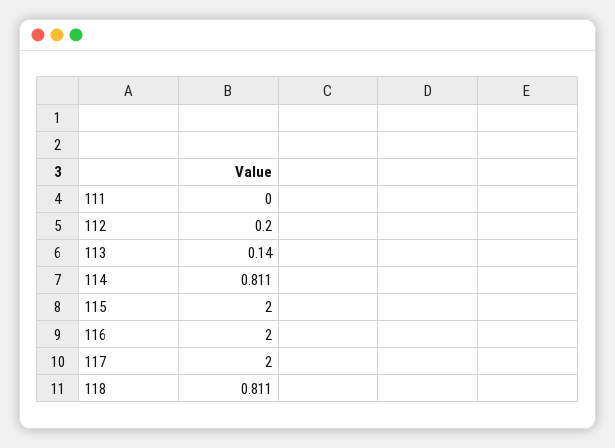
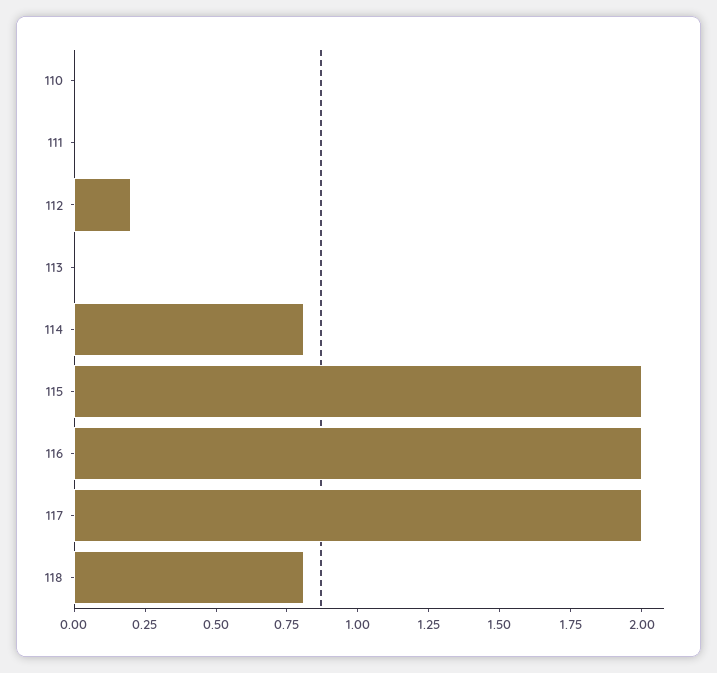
  {
    "111": 0,
    "112": 0.2,
-   "113": 0.14,
+   "113": 0,
    "114": 0.811,
    "115": 2,
    "116": 2,
    "117": 2,
-   "118": 0.811
+   "118": 0.811,
+   "110": 0
  }

